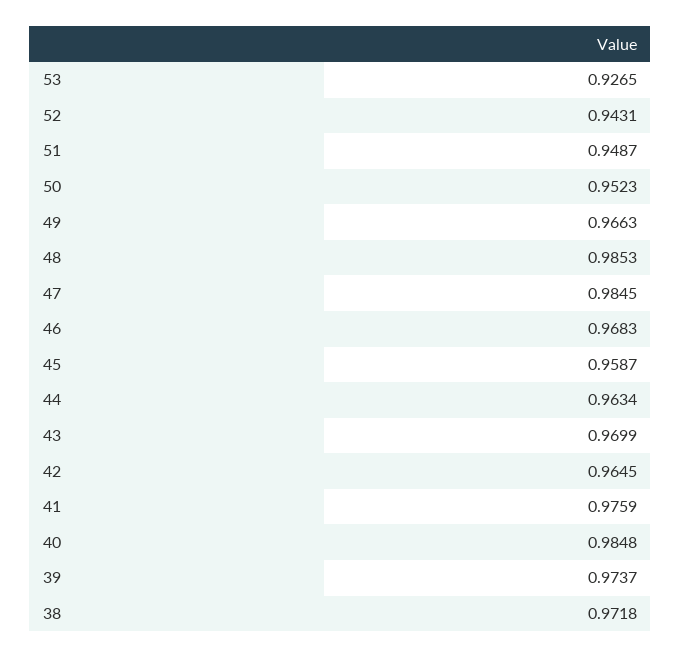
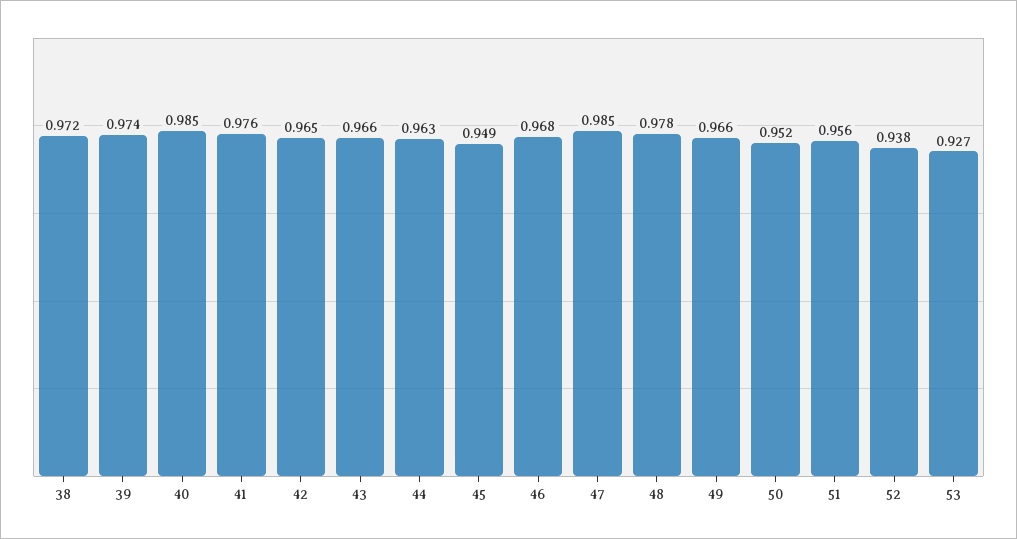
  {
    "53": 0.9265,
-   "52": 0.9431,
+   "52": 0.938,
-   "51": 0.9487,
+   "51": 0.956,
    "50": 0.9523,
    "49": 0.9663,
-   "48": 0.9853,
+   "48": 0.978,
    "47": 0.9845,
    "46": 0.9683,
-   "45": 0.9587,
+   "45": 0.949,
    "44": 0.9634,
-   "43": 0.9699,
+   "43": 0.966,
    "42": 0.9645,
    "41": 0.9759,
    "40": 0.9848,
    "39": 0.9737,
    "38": 0.9718
  }

